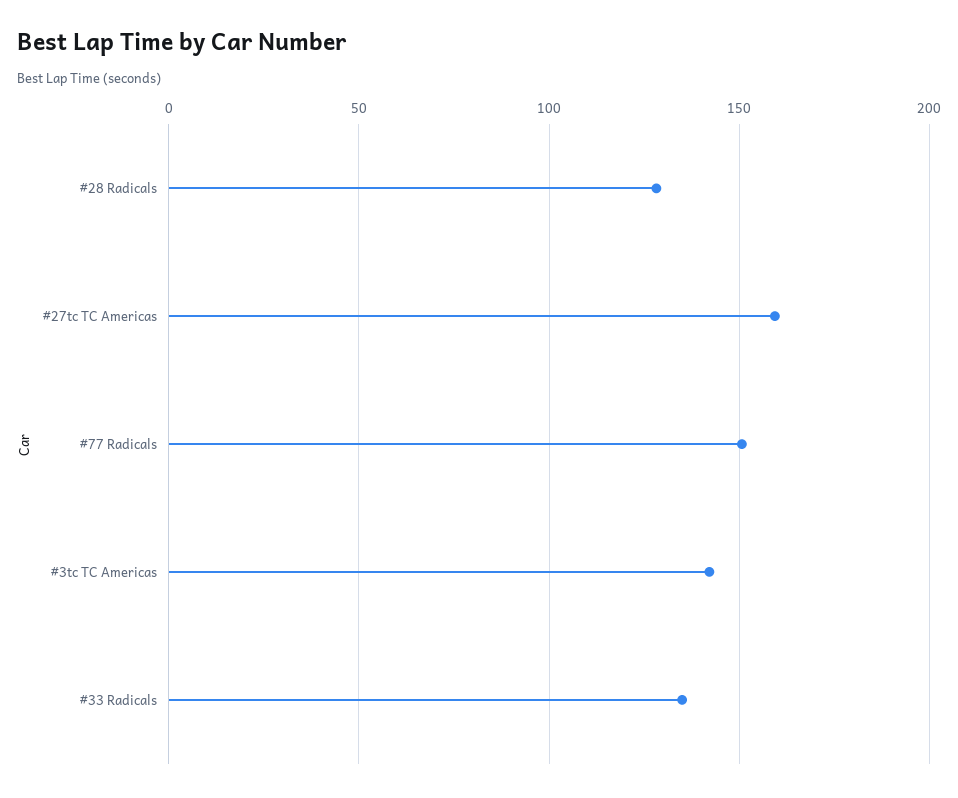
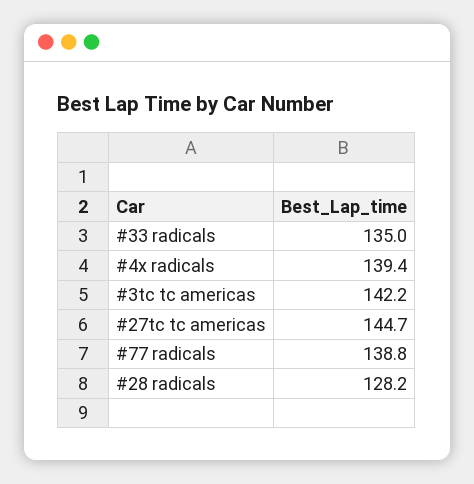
  {
    "#28 Radicals": 128.2,
-   "#27tc TC Americas": 160,
+   "#27tc TC Americas": 144.7,
-   "#77 Radicals": 150,
+   "#77 Radicals": 138.8,
    "#3tc TC Americas": 142.2,
-   "#33 Radicals": 135
+   "#33 Radicals": 135,
+   "#4x radicals": 139.4
  }

